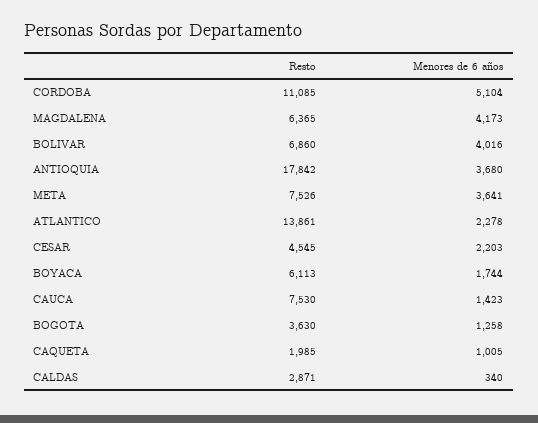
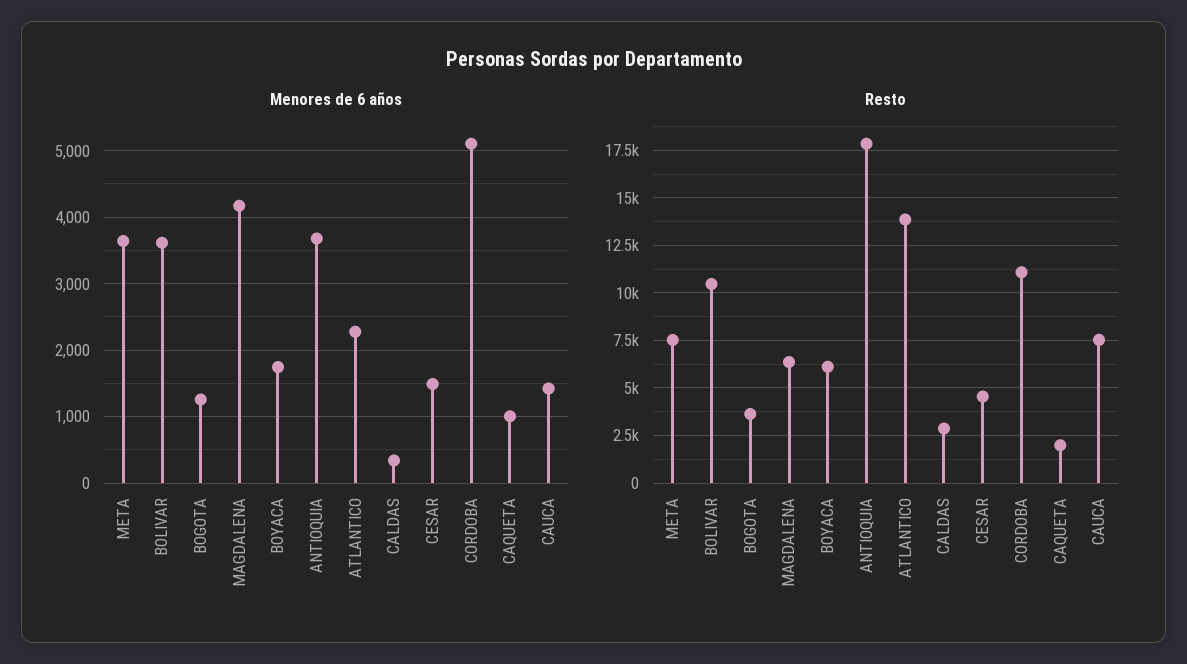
  {
    "Resto": {
      "CORDOBA": 11085,
      "MAGDALENA": 6365,
-     "BOLIVAR": 6860,
+     "BOLIVAR": 10500,
      "ANTIOQUIA": 17842,
      "META": 7526,
      "ATLANTICO": 13861,
      "CESAR": 4545,
      "BOYACA": 6113,
      "CAUCA": 7530,
      "BOGOTA": 3630,
      "CAQUETA": 1985,
      "CALDAS": 2871
    },
    "Menores de 6 años": {
      "CORDOBA": 5104,
      "MAGDALENA": 4173,
-     "BOLIVAR": 4016,
+     "BOLIVAR": 3600,
      "ANTIOQUIA": 3680,
      "META": 3641,
      "ATLANTICO": 2278,
-     "CESAR": 2203,
+     "CESAR": 1500,
      "BOYACA": 1744,
      "CAUCA": 1423,
      "BOGOTA": 1258,
      "CAQUETA": 1005,
      "CALDAS": 340
    }
  }

